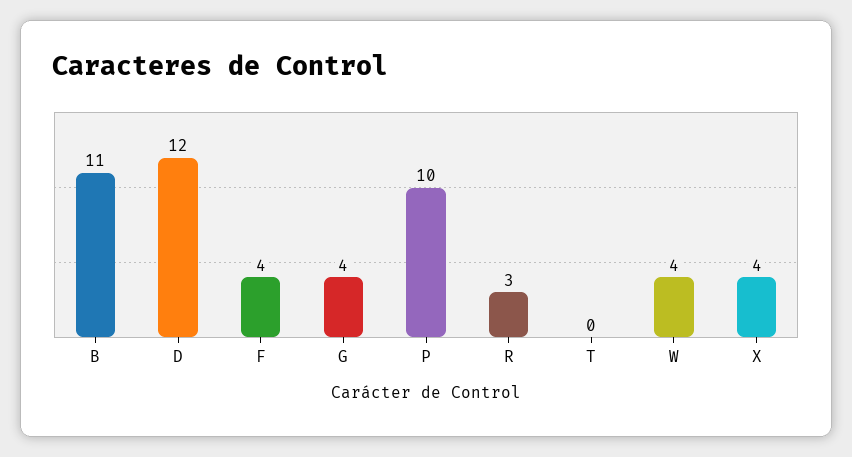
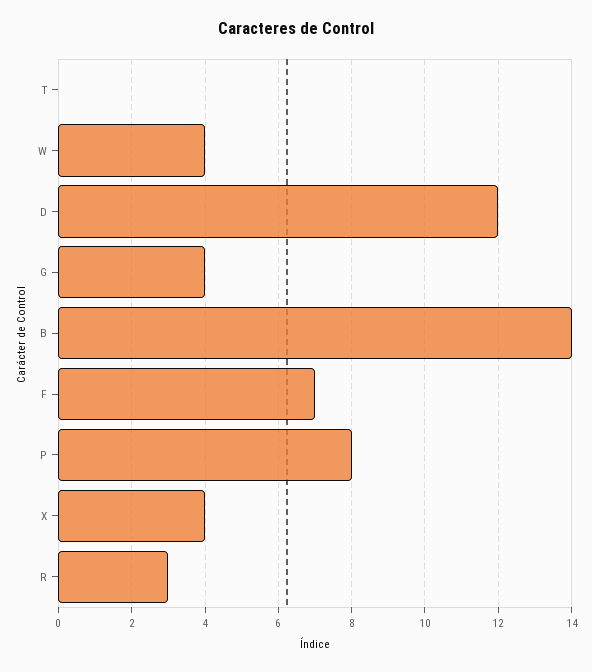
  {
-   "B": 11,
+   "B": 14,
    "D": 12,
-   "F": 4,
+   "F": 7,
    "G": 4,
-   "P": 10,
+   "P": 8,
    "R": 3,
    "T": 0,
    "W": 4,
    "X": 4
  }

